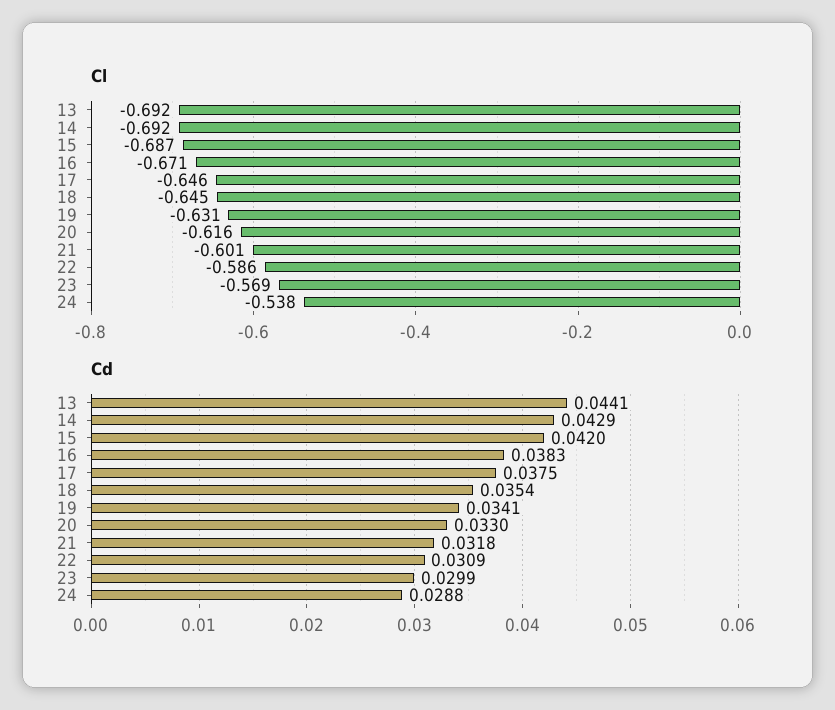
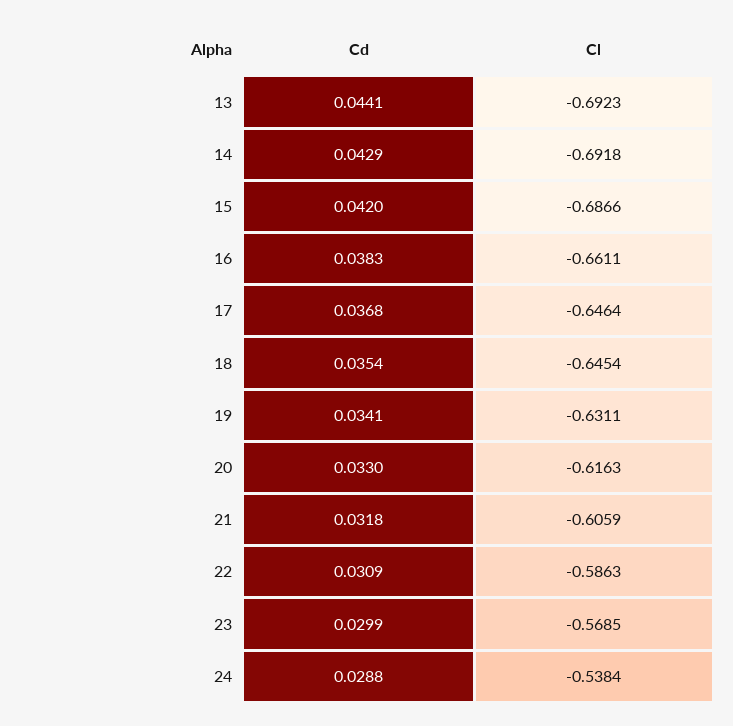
  {
    "Cl": {
      "13": -0.6923,
      "14": -0.6918,
      "15": -0.6866,
-     "16": -0.671,
+     "16": -0.6611,
      "17": -0.6464,
      "18": -0.6454,
      "19": -0.6311,
      "20": -0.6163,
-     "21": -0.601,
+     "21": -0.6059,
      "22": -0.5863,
      "23": -0.5685,
      "24": -0.5384
    },
    "Cd": {
      "13": 0.0441,
      "14": 0.0429,
      "15": 0.042,
      "16": 0.0383,
-     "17": 0.0375,
+     "17": 0.0368,
      "18": 0.0354,
      "19": 0.0341,
      "20": 0.033,
      "21": 0.0318,
      "22": 0.0309,
      "23": 0.0299,
      "24": 0.0288
    }
  }

